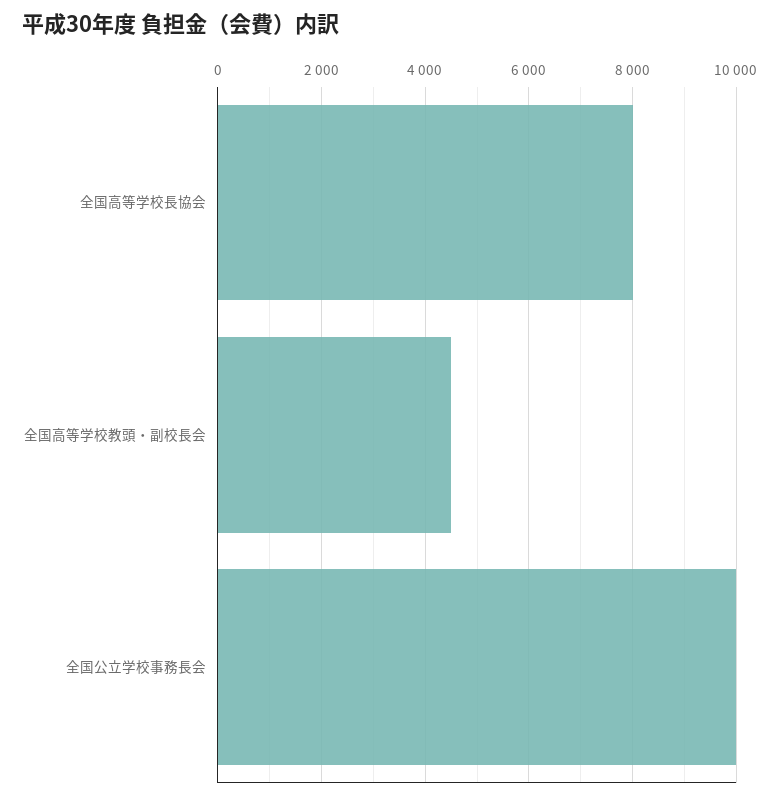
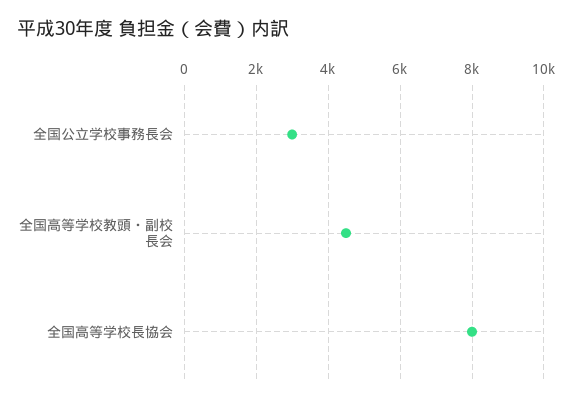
  {
    "全国高等学校長協会": 8000,
    "全国高等学校教頭・副校長会": 4600,
-   "全国公立学校事務長会": 10000
+   "全国公立学校事務長会": 3000
  }

